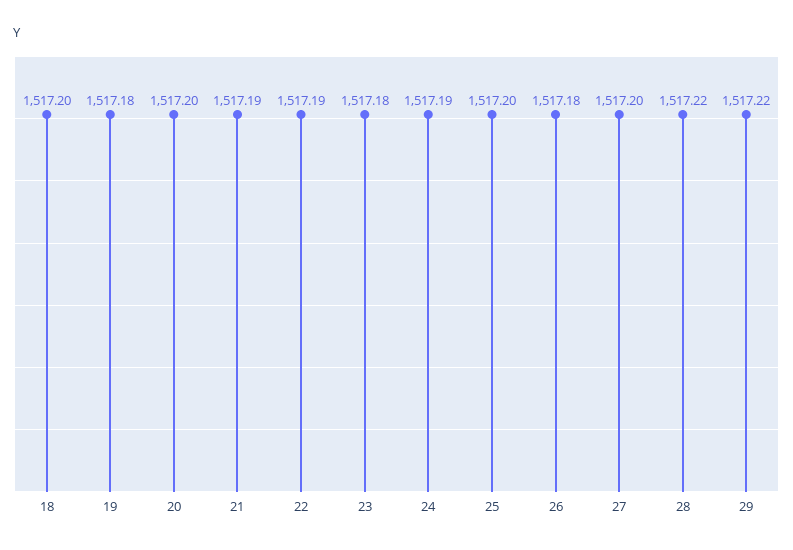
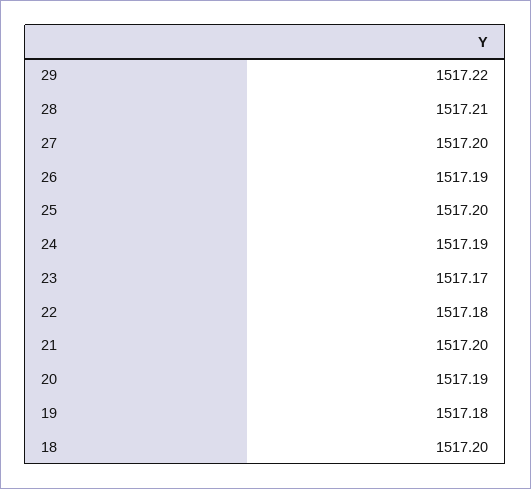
  {
    "18": 1517.2,
    "19": 1517.18,
-   "20": 1517.2,
+   "20": 1517.19,
-   "21": 1517.19,
+   "21": 1517.2,
-   "22": 1517.19,
+   "22": 1517.18,
-   "23": 1517.18,
+   "23": 1517.17,
    "24": 1517.19,
    "25": 1517.2,
-   "26": 1517.18,
+   "26": 1517.19,
    "27": 1517.2,
-   "28": 1517.22,
+   "28": 1517.21,
    "29": 1517.22
  }

